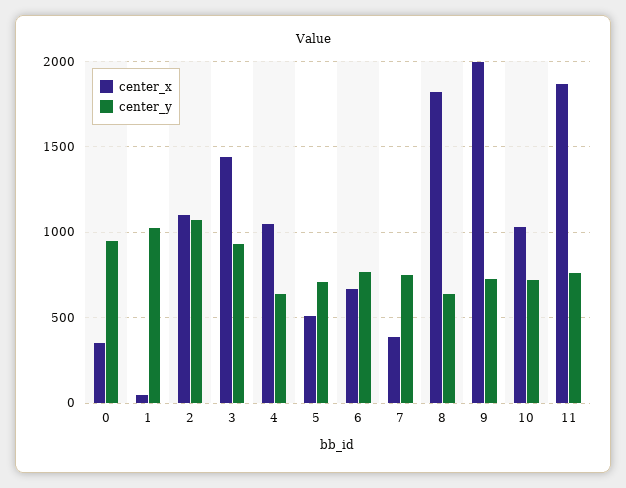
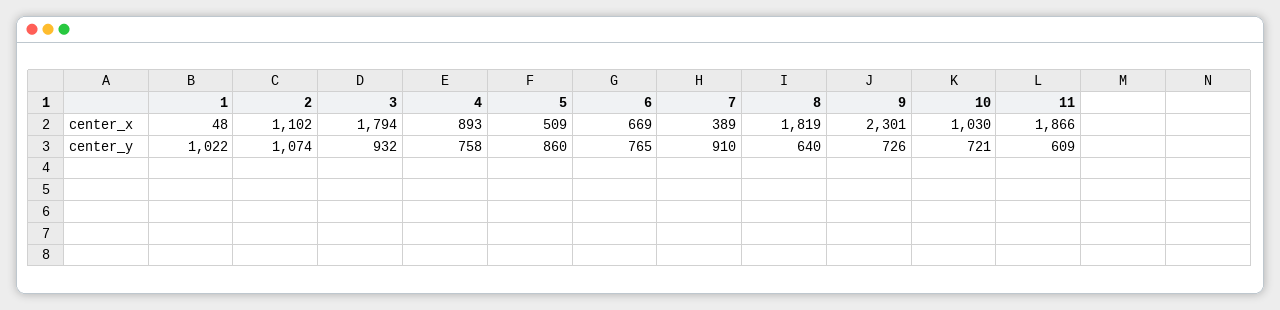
  {
    "center_x": {
-     "0": 350,
      "1": 48,
      "2": 1102,
-     "3": 1450,
+     "3": 1794,
-     "4": 1050,
+     "4": 893,
      "5": 509,
      "6": 669,
      "7": 389,
      "8": 1819,
-     "9": 2000,
+     "9": 2301,
      "10": 1030,
      "11": 1866
    },
    "center_y": {
-     "0": 950,
      "1": 1022,
      "2": 1074,
      "3": 932,
-     "4": 650,
+     "4": 758,
-     "5": 700,
+     "5": 860,
      "6": 765,
-     "7": 750,
+     "7": 910,
      "8": 640,
      "9": 726,
      "10": 721,
-     "11": 750
+     "11": 609
    }
  }

